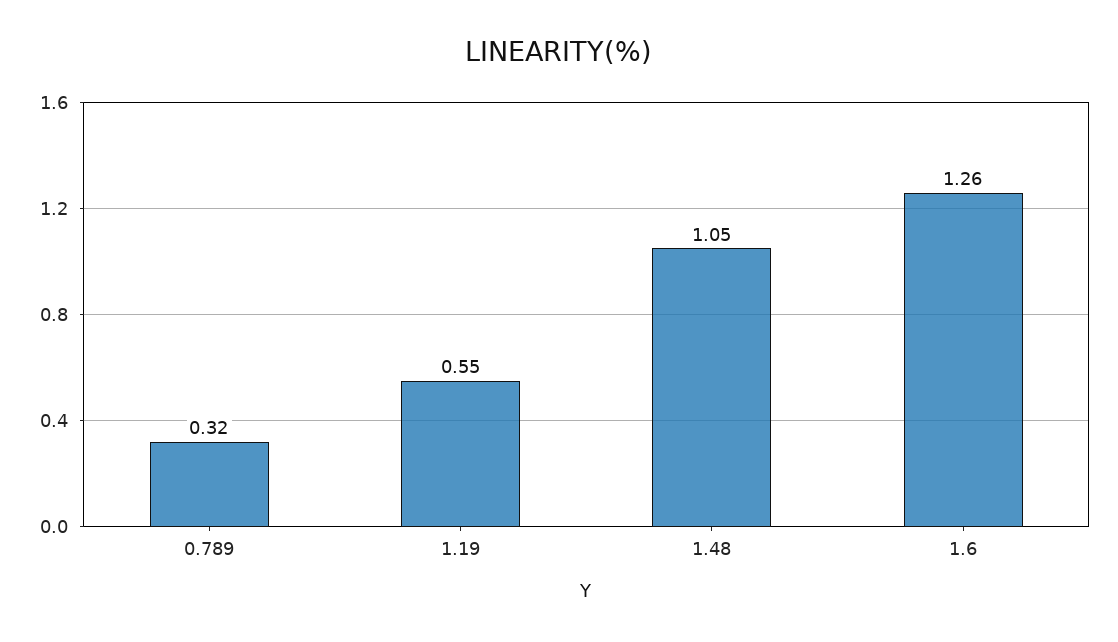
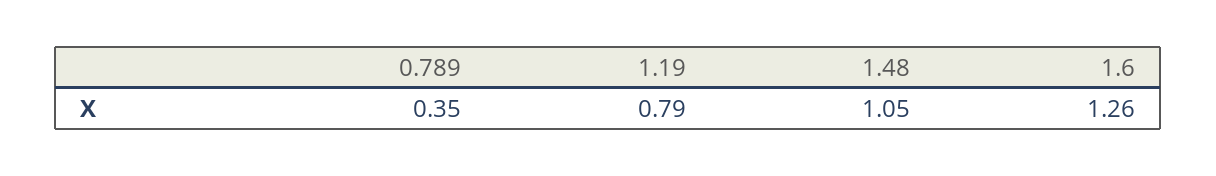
  {
-   "0.789": 0.32,
+   "0.789": 0.35,
-   "1.19": 0.55,
+   "1.19": 0.79,
    "1.48": 1.05,
    "1.6": 1.26
  }

